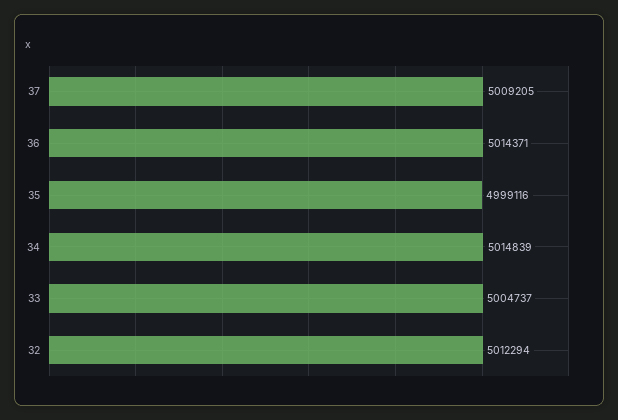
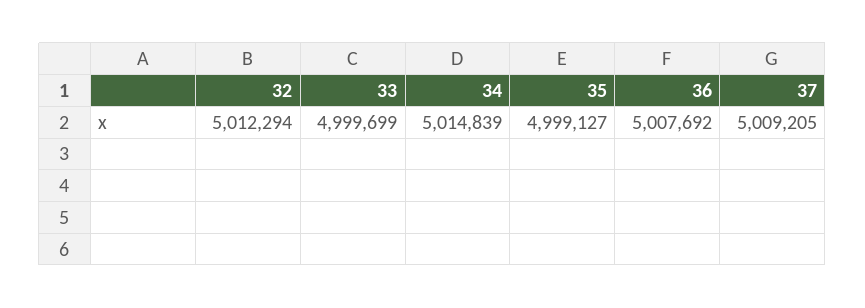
  {
    "37": 5009205,
-   "36": 5014371,
+   "36": 5007692,
-   "35": 4999116,
+   "35": 4999127,
    "34": 5014839,
-   "33": 5004737,
+   "33": 4999699,
    "32": 5012294
  }

